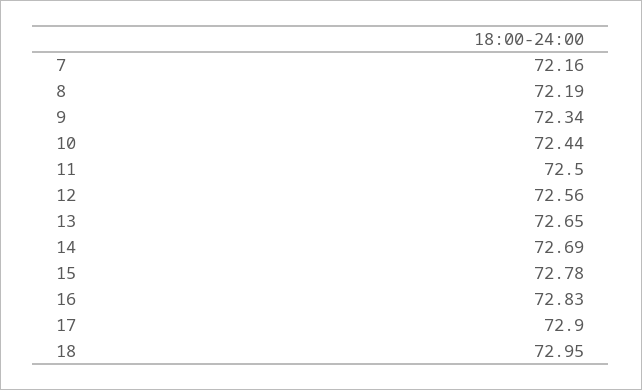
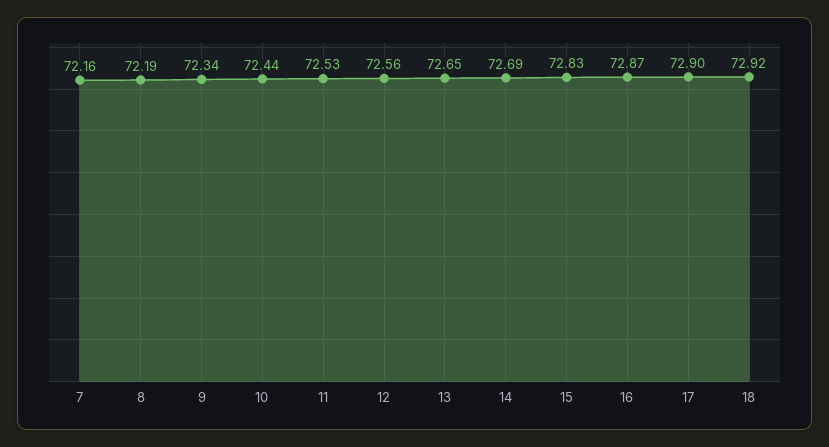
  {
    "7": 72.16,
    "8": 72.19,
    "9": 72.34,
    "10": 72.44,
-   "11": 72.5,
+   "11": 72.53,
    "12": 72.56,
    "13": 72.65,
    "14": 72.69,
-   "15": 72.78,
+   "15": 72.83,
-   "16": 72.83,
+   "16": 72.87,
    "17": 72.9,
-   "18": 72.95
+   "18": 72.92
  }

